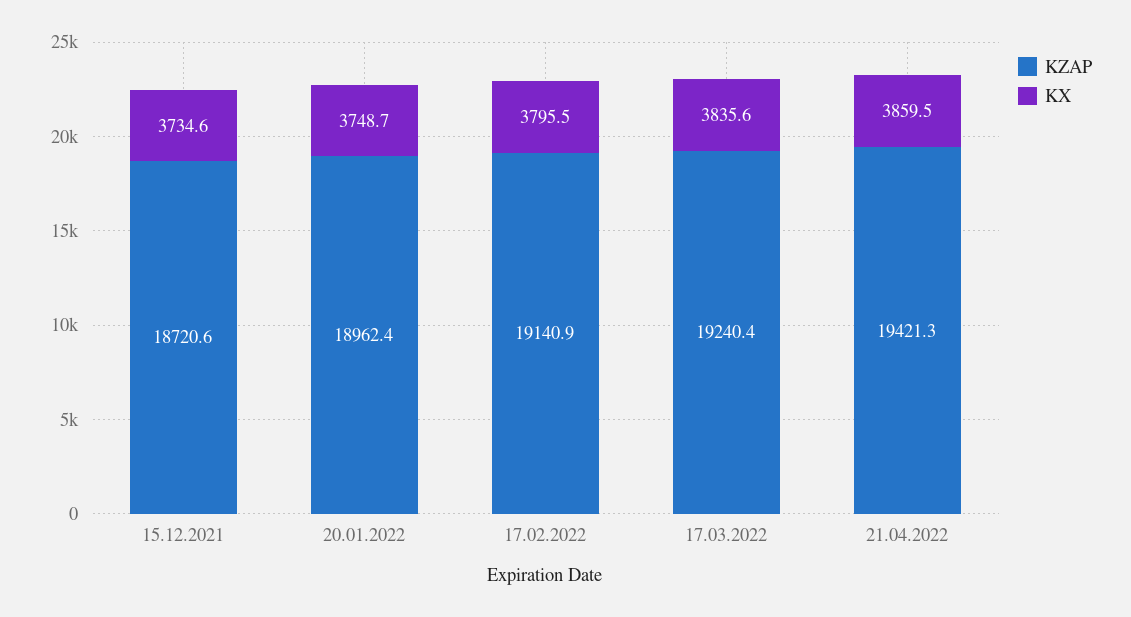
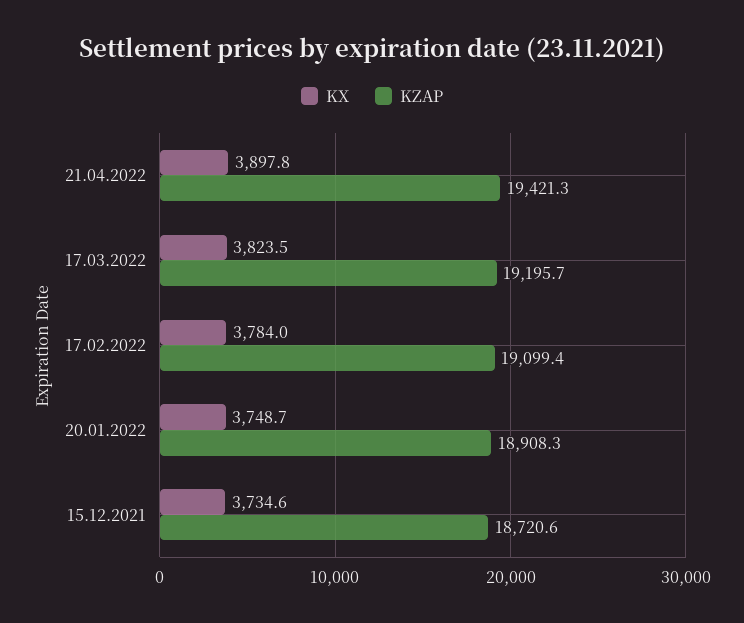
  {
    "KZAP": {
      "15.12.2021": 18720.6,
-     "20.01.2022": 18962.4,
+     "20.01.2022": 18908.3,
-     "17.02.2022": 19140.9,
+     "17.02.2022": 19099.4,
-     "17.03.2022": 19240.4,
+     "17.03.2022": 19195.7,
      "21.04.2022": 19421.3
    },
    "KX": {
      "15.12.2021": 3734.6,
      "20.01.2022": 3748.7,
-     "17.02.2022": 3795.5,
+     "17.02.2022": 3784,
-     "17.03.2022": 3835.6,
+     "17.03.2022": 3823.5,
-     "21.04.2022": 3859.5
+     "21.04.2022": 3897.8
    }
  }

